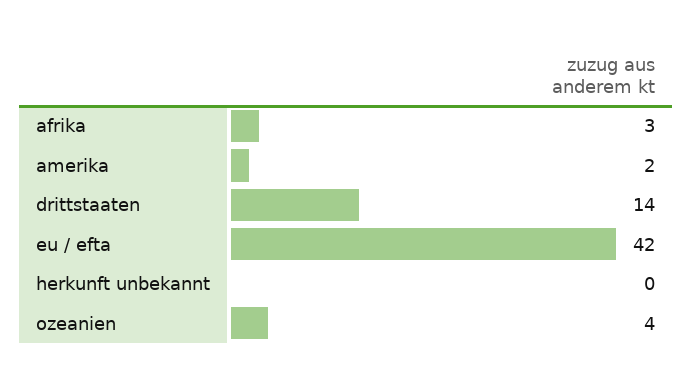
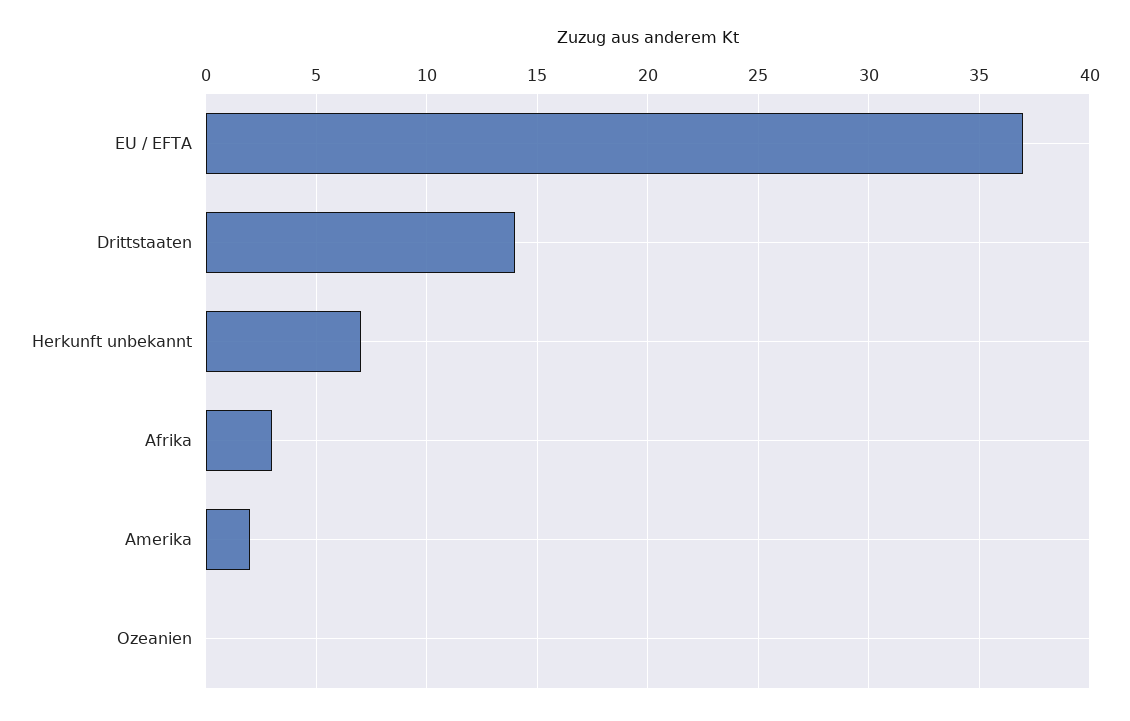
  {
    "afrika": 3,
    "amerika": 2,
    "drittstaaten": 14,
-   "eu / efta": 42,
+   "eu / efta": 37,
-   "herkunft unbekannt": 0,
+   "herkunft unbekannt": 7,
-   "ozeanien": 4
+   "ozeanien": 0
  }

